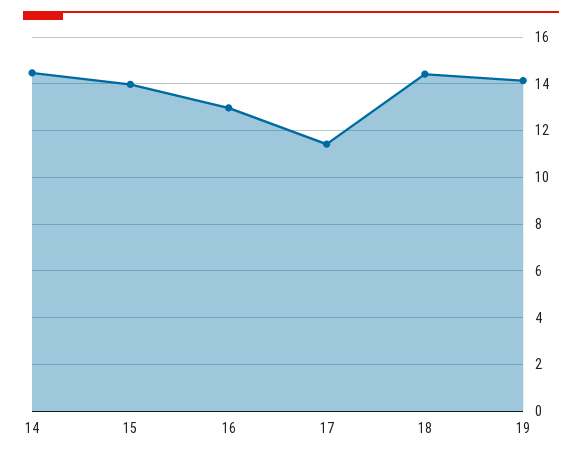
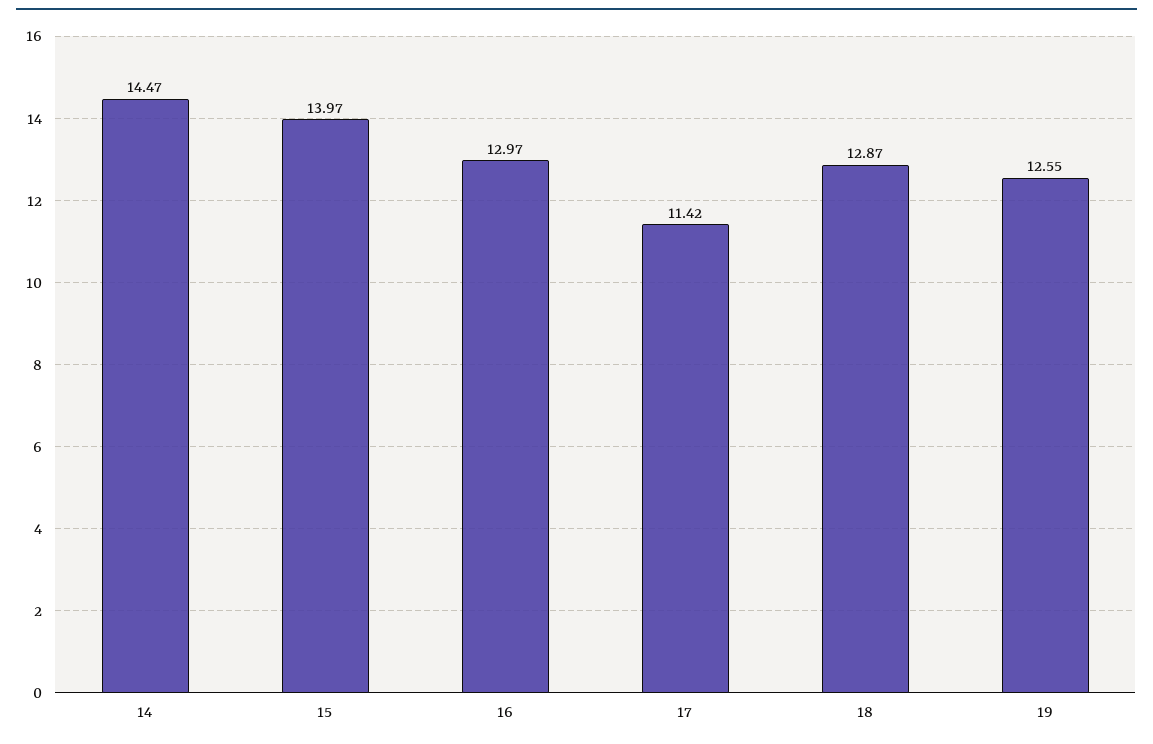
  {
    "14": 14.47,
    "15": 13.97,
    "16": 12.97,
    "17": 11.42,
-   "18": 14.5,
+   "18": 12.87,
-   "19": 14
+   "19": 12.55
  }

